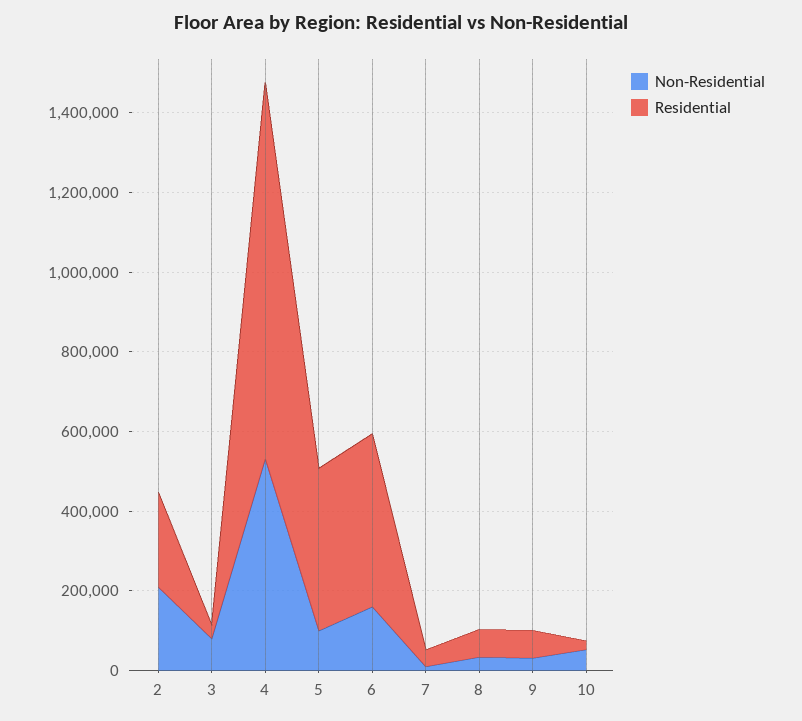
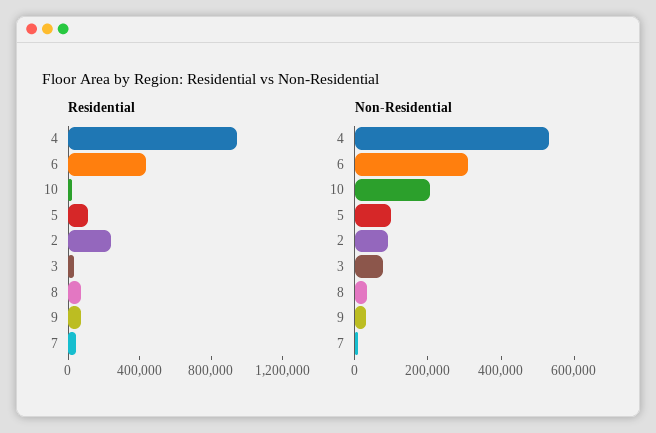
  {
    "Non-Residential": {
-     "2": 200000,
+     "2": 100000,
      "3": 100000,
      "4": 550000,
      "5": 100000,
-     "6": 150000,
+     "6": 300000,
      "7": 0,
      "8": 50000,
      "9": 50000,
-     "10": 50000
+     "10": 200000
    },
    "Residential": {
      "2": 250000,
      "3": 50000,
      "4": 950000,
-     "5": 400000,
+     "5": 100000,
      "6": 450000,
      "7": 50000,
      "8": 50000,
      "9": 50000,
      "10": 0
    }
  }

